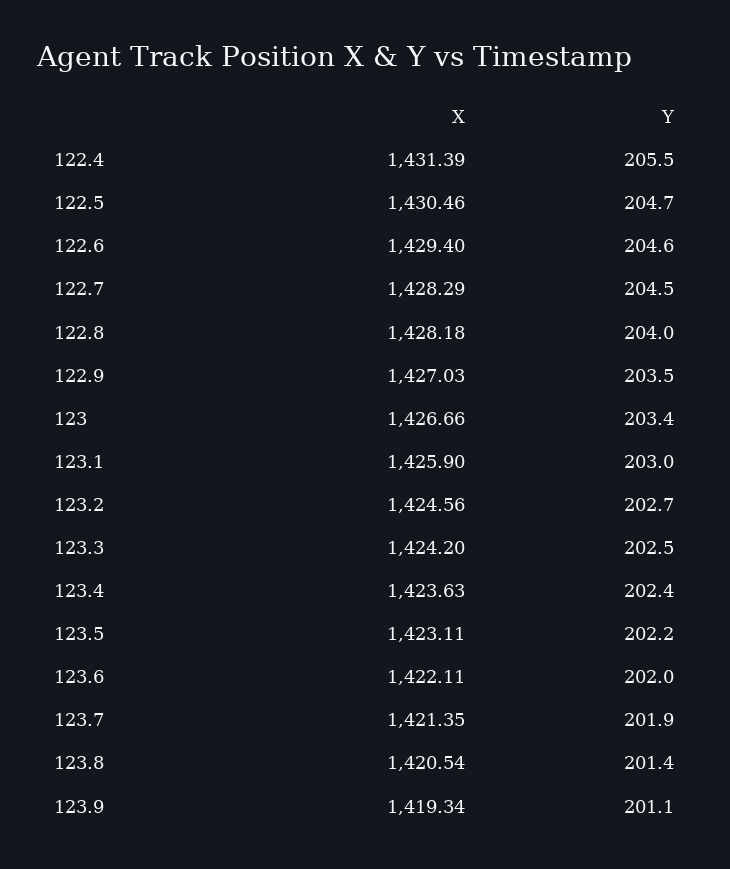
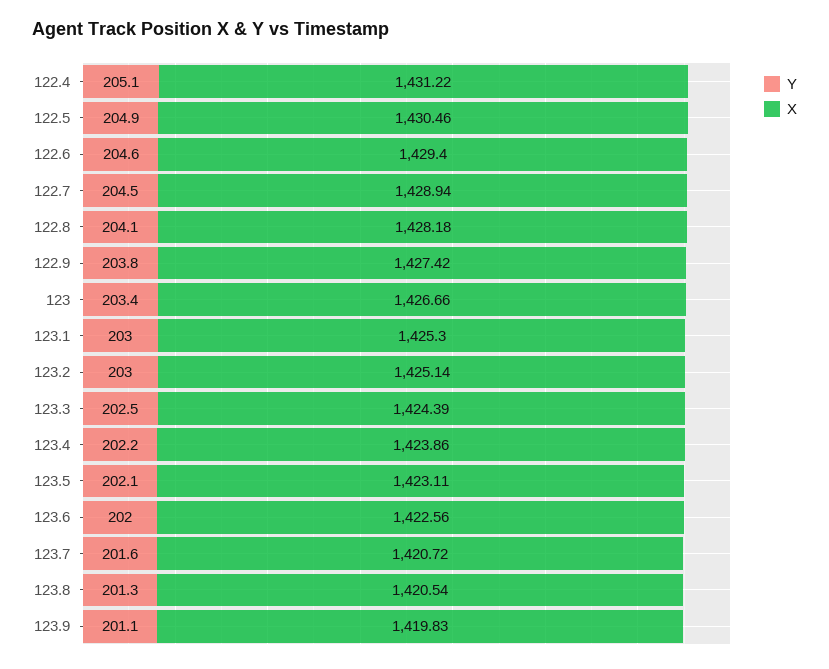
  {
    "X": {
-     "122.4": 1431.39,
+     "122.4": 1431.22,
      "122.5": 1430.46,
      "122.6": 1429.4,
-     "122.7": 1428.29,
+     "122.7": 1428.94,
      "122.8": 1428.18,
-     "122.9": 1427.03,
+     "122.9": 1427.42,
      "123": 1426.66,
-     "123.1": 1425.9,
+     "123.1": 1425.3,
-     "123.2": 1424.56,
+     "123.2": 1425.14,
-     "123.3": 1424.2,
+     "123.3": 1424.39,
-     "123.4": 1423.63,
+     "123.4": 1423.86,
      "123.5": 1423.11,
-     "123.6": 1422.11,
+     "123.6": 1422.56,
-     "123.7": 1421.35,
+     "123.7": 1420.72,
      "123.8": 1420.54,
-     "123.9": 1419.34
+     "123.9": 1419.83
    },
    "Y": {
-     "122.4": 205.5,
+     "122.4": 205.1,
-     "122.5": 204.7,
+     "122.5": 204.9,
      "122.6": 204.6,
      "122.7": 204.5,
-     "122.8": 204,
+     "122.8": 204.1,
-     "122.9": 203.5,
+     "122.9": 203.8,
      "123": 203.4,
      "123.1": 203,
-     "123.2": 202.7,
+     "123.2": 203,
      "123.3": 202.5,
-     "123.4": 202.4,
+     "123.4": 202.2,
-     "123.5": 202.2,
+     "123.5": 202.1,
      "123.6": 202,
-     "123.7": 201.9,
+     "123.7": 201.6,
-     "123.8": 201.4,
+     "123.8": 201.3,
      "123.9": 201.1
    }
  }

